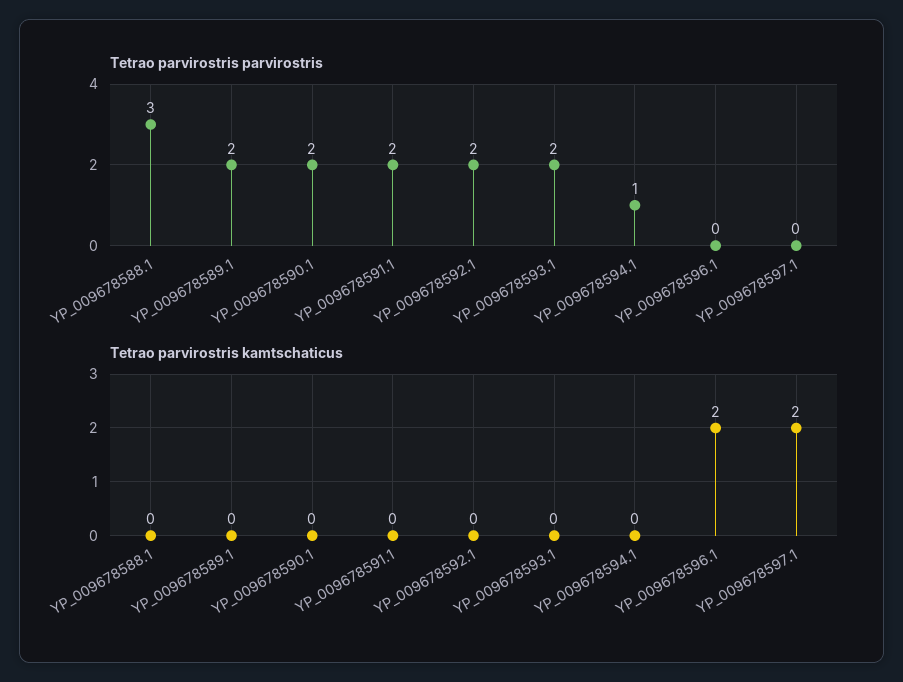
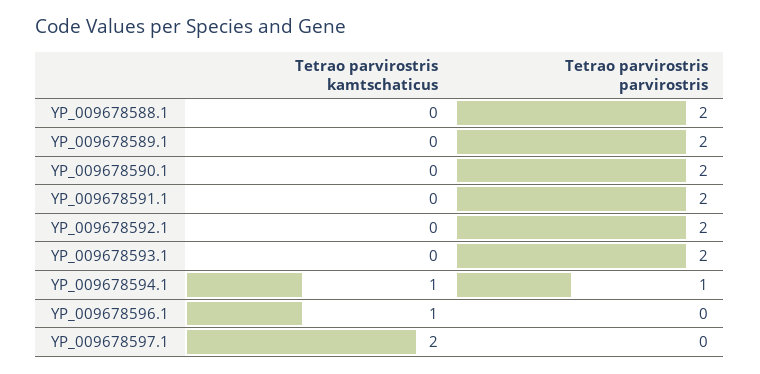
  {
    "Tetrao parvirostris parvirostris": {
-     "YP_009678588.1": 3,
+     "YP_009678588.1": 2,
      "YP_009678589.1": 2,
      "YP_009678590.1": 2,
      "YP_009678591.1": 2,
      "YP_009678592.1": 2,
      "YP_009678593.1": 2,
      "YP_009678594.1": 1,
      "YP_009678596.1": 0,
      "YP_009678597.1": 0
    },
    "Tetrao parvirostris kamtschaticus": {
      "YP_009678588.1": 0,
      "YP_009678589.1": 0,
      "YP_009678590.1": 0,
      "YP_009678591.1": 0,
      "YP_009678592.1": 0,
      "YP_009678593.1": 0,
-     "YP_009678594.1": 0,
+     "YP_009678594.1": 1,
-     "YP_009678596.1": 2,
+     "YP_009678596.1": 1,
      "YP_009678597.1": 2
    }
  }

